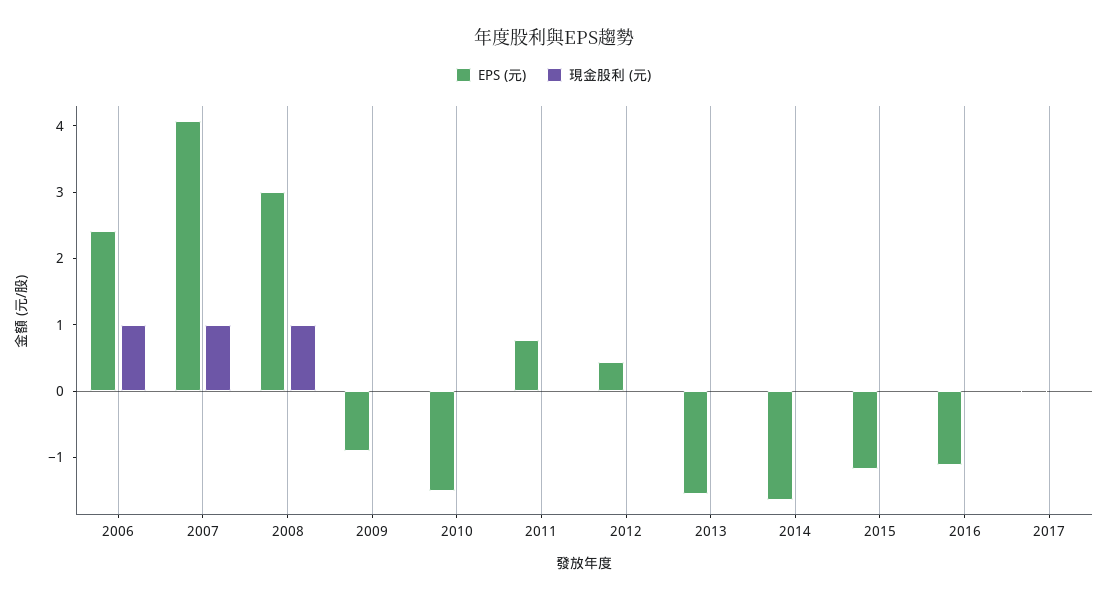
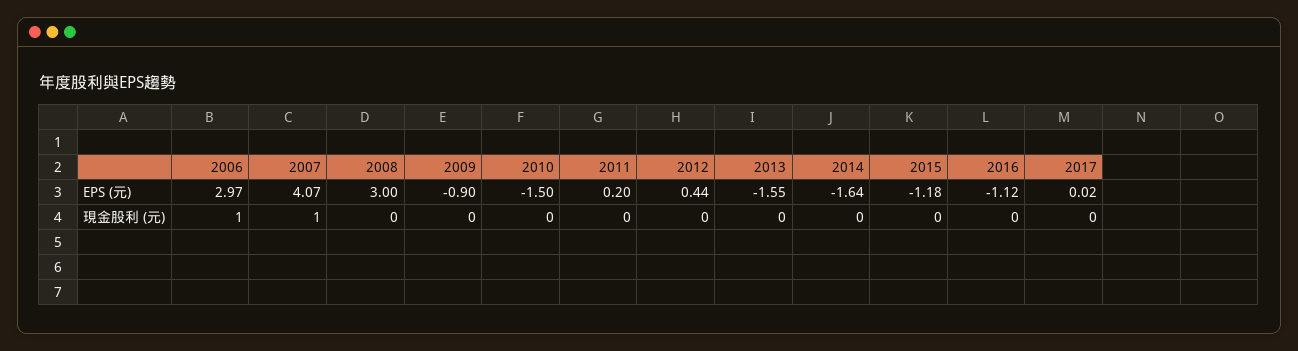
  {
    "EPS (元)": {
-     "2006": 2.4,
+     "2006": 2.97,
      "2007": 4.07,
      "2008": 3,
      "2009": -0.9,
      "2010": -1.5,
-     "2011": 0.8,
+     "2011": 0.2,
      "2012": 0.44,
      "2013": -1.55,
      "2014": -1.64,
      "2015": -1.18,
      "2016": -1.12,
      "2017": 0.02
    },
    "現金股利 (元)": {
      "2006": 1,
      "2007": 1,
-     "2008": 1,
+     "2008": 0,
      "2009": 0,
      "2010": 0,
      "2011": 0,
      "2012": 0,
      "2013": 0,
      "2014": 0,
      "2015": 0,
      "2016": 0,
      "2017": 0
    }
  }

